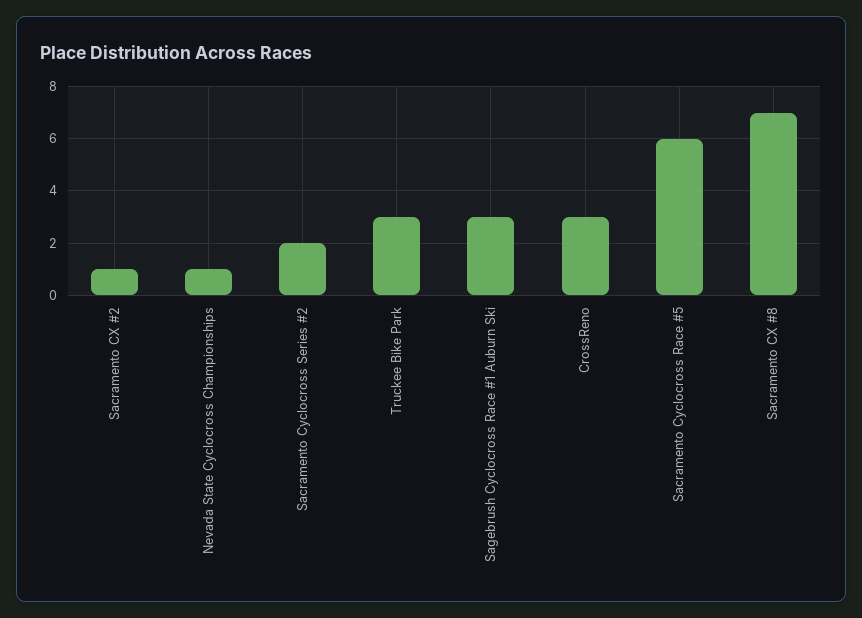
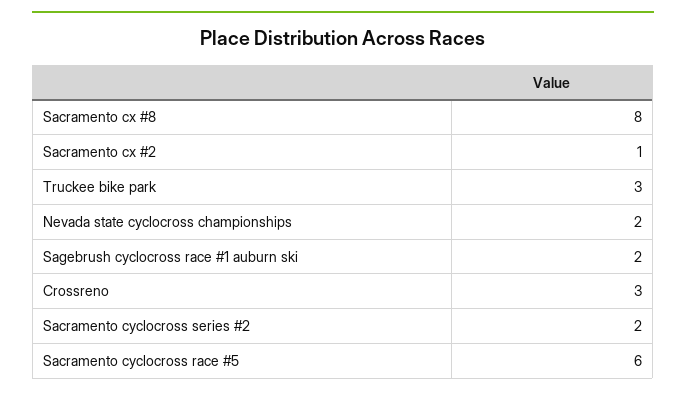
  {
    "Sacramento CX #2": 1,
-   "Nevada State Cyclocross Championships": 1,
+   "Nevada State Cyclocross Championships": 2,
    "Sacramento Cyclocross Series #2": 2,
    "Truckee Bike Park": 3,
-   "Sagebrush Cyclocross Race #1 Auburn Ski": 3,
+   "Sagebrush Cyclocross Race #1 Auburn Ski": 2,
    "CrossReno": 3,
    "Sacramento Cyclocross Race #5": 6,
-   "Sacramento CX #8": 7
+   "Sacramento CX #8": 8
  }

